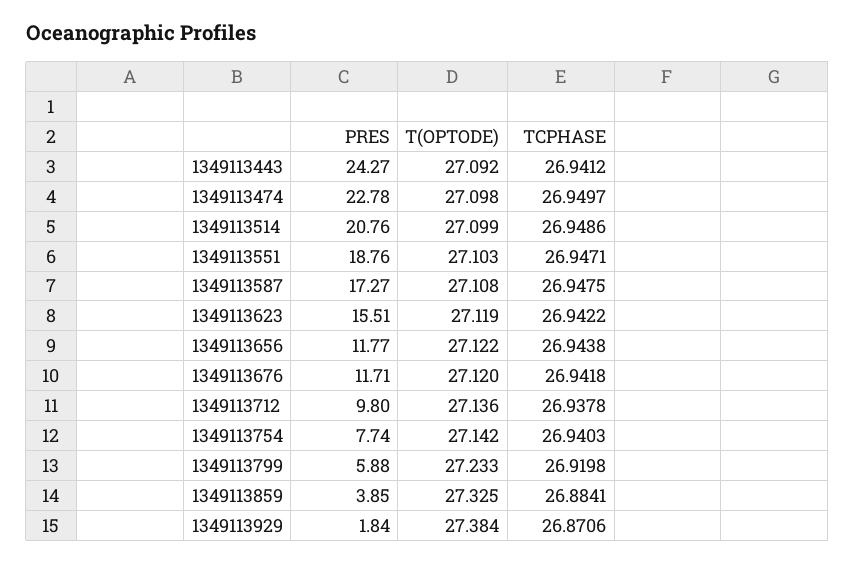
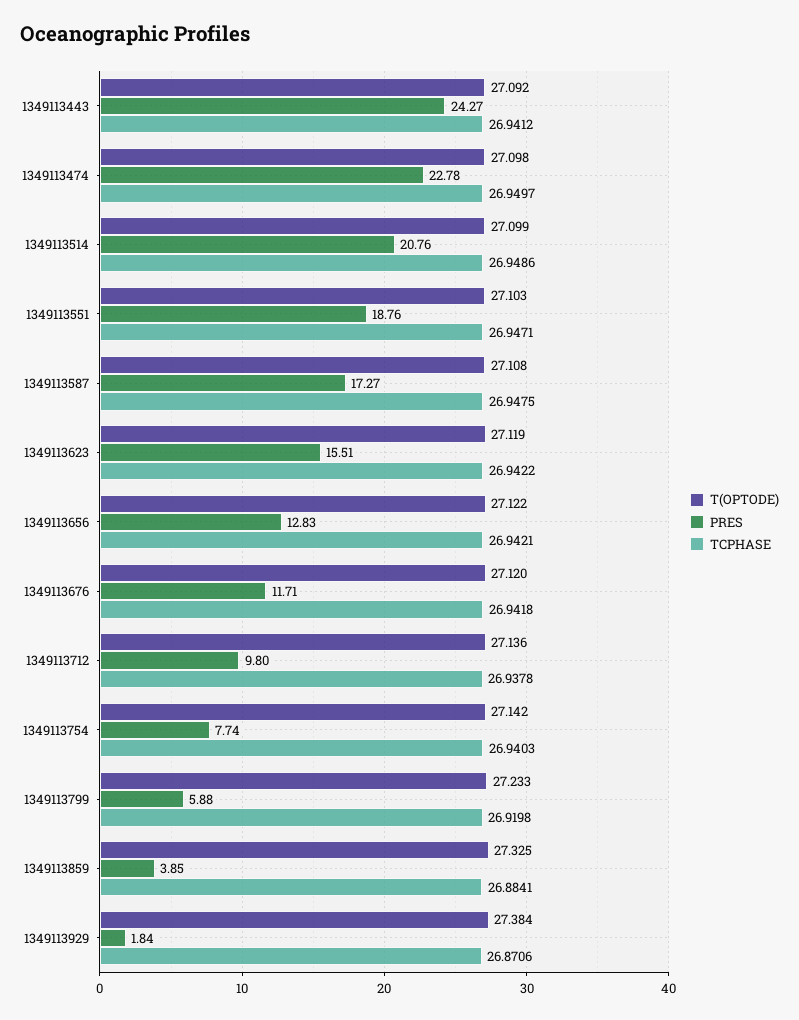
  {
    "PRES": {
      "1349113443": 24.27,
      "1349113474": 22.78,
      "1349113514": 20.76,
      "1349113551": 18.76,
      "1349113587": 17.27,
      "1349113623": 15.51,
-     "1349113656": 11.77,
+     "1349113656": 12.83,
      "1349113676": 11.71,
      "1349113712": 9.8,
      "1349113754": 7.74,
      "1349113799": 5.88,
      "1349113859": 3.85,
      "1349113929": 1.84
    },
    "T(OPTODE)": {
      "1349113443": 27.092,
      "1349113474": 27.098,
      "1349113514": 27.099,
      "1349113551": 27.103,
      "1349113587": 27.108,
      "1349113623": 27.119,
      "1349113656": 27.122,
      "1349113676": 27.12,
      "1349113712": 27.136,
      "1349113754": 27.142,
      "1349113799": 27.233,
      "1349113859": 27.325,
      "1349113929": 27.384
    },
    "TCPHASE": {
      "1349113443": 26.9412,
      "1349113474": 26.9497,
      "1349113514": 26.9486,
      "1349113551": 26.9471,
      "1349113587": 26.9475,
      "1349113623": 26.9422,
-     "1349113656": 26.9438,
+     "1349113656": 26.9421,
      "1349113676": 26.9418,
      "1349113712": 26.9378,
      "1349113754": 26.9403,
      "1349113799": 26.9198,
      "1349113859": 26.8841,
      "1349113929": 26.8706
    }
  }

